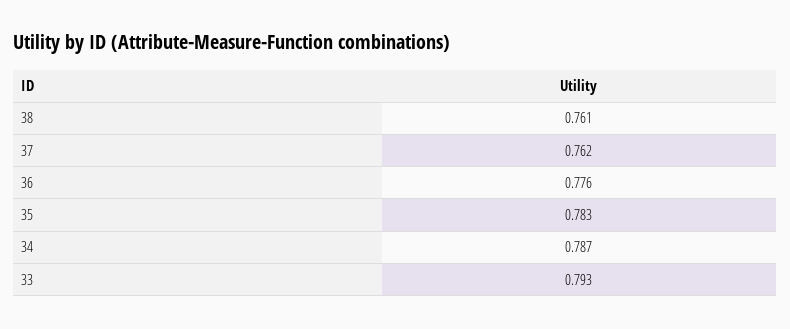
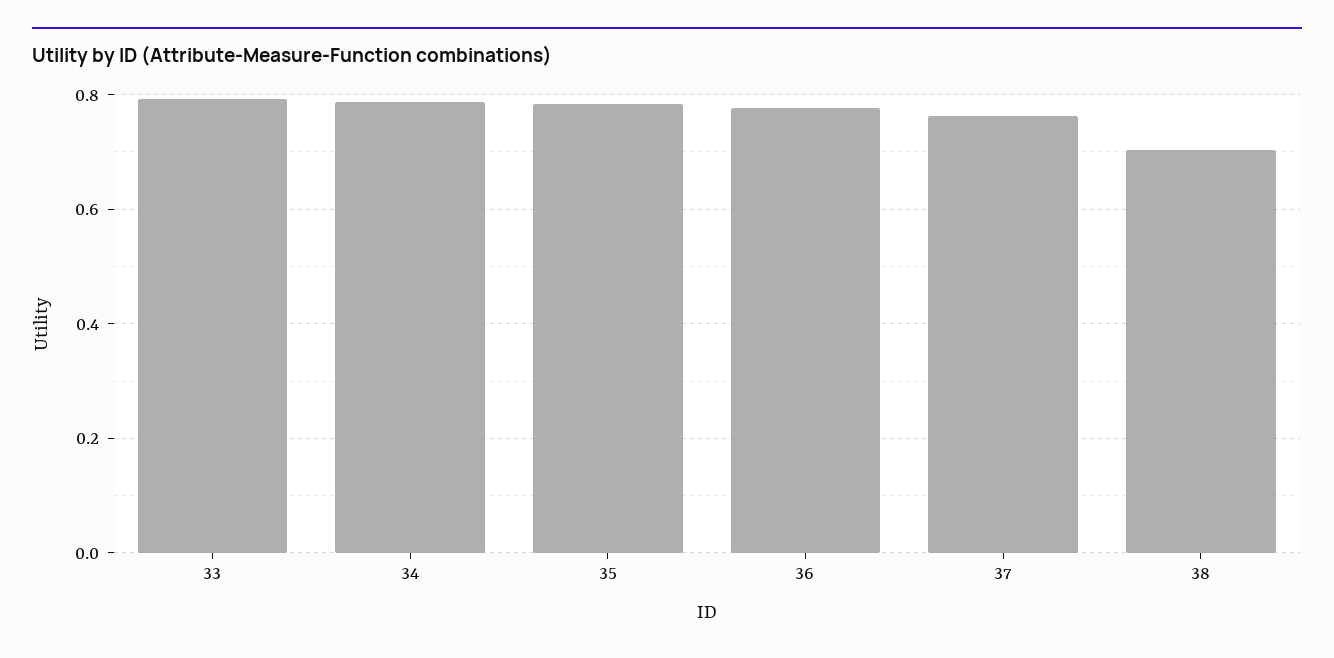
  {
-   "38": 0.761,
+   "38": 0.7,
    "37": 0.762,
    "36": 0.776,
    "35": 0.783,
    "34": 0.787,
    "33": 0.793
  }

